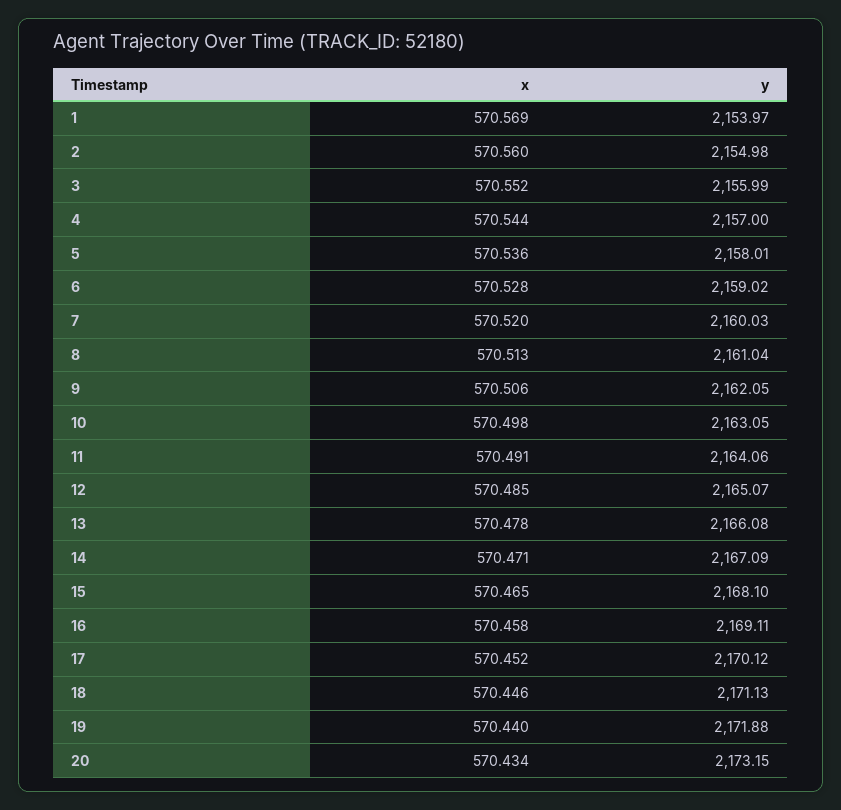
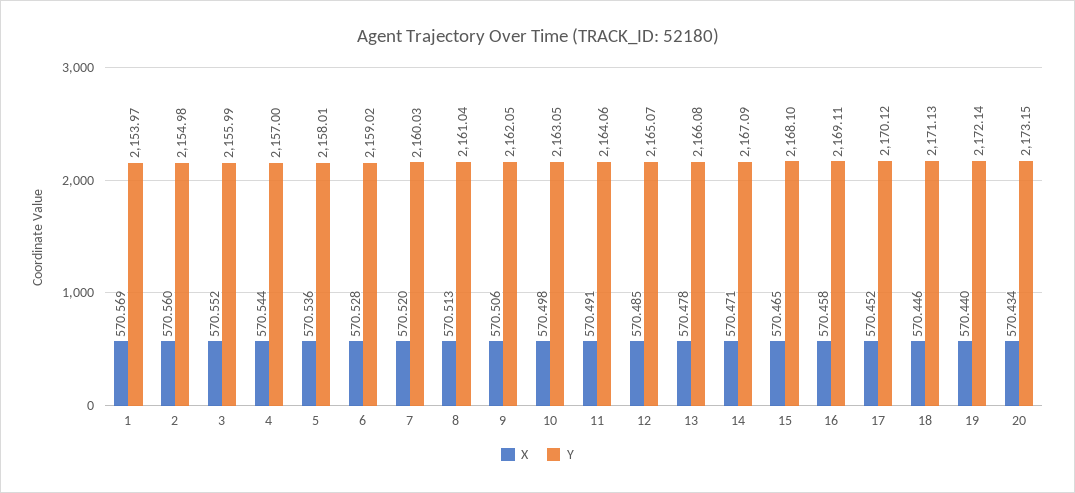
  {
    "x": {
      "1": 570.569,
      "2": 570.56,
      "3": 570.552,
      "4": 570.544,
      "5": 570.536,
      "6": 570.528,
      "7": 570.52,
      "8": 570.513,
      "9": 570.506,
      "10": 570.498,
      "11": 570.491,
      "12": 570.485,
      "13": 570.478,
      "14": 570.471,
      "15": 570.465,
      "16": 570.458,
      "17": 570.452,
      "18": 570.446,
      "19": 570.44,
      "20": 570.434
    },
    "y": {
      "1": 2153.97,
      "2": 2154.98,
      "3": 2155.99,
      "4": 2157,
      "5": 2158.01,
      "6": 2159.02,
      "7": 2160.03,
      "8": 2161.04,
      "9": 2162.05,
      "10": 2163.05,
      "11": 2164.06,
      "12": 2165.07,
      "13": 2166.08,
      "14": 2167.09,
      "15": 2168.1,
      "16": 2169.11,
      "17": 2170.12,
      "18": 2171.13,
-     "19": 2171.88,
+     "19": 2172.14,
      "20": 2173.15
    }
  }

